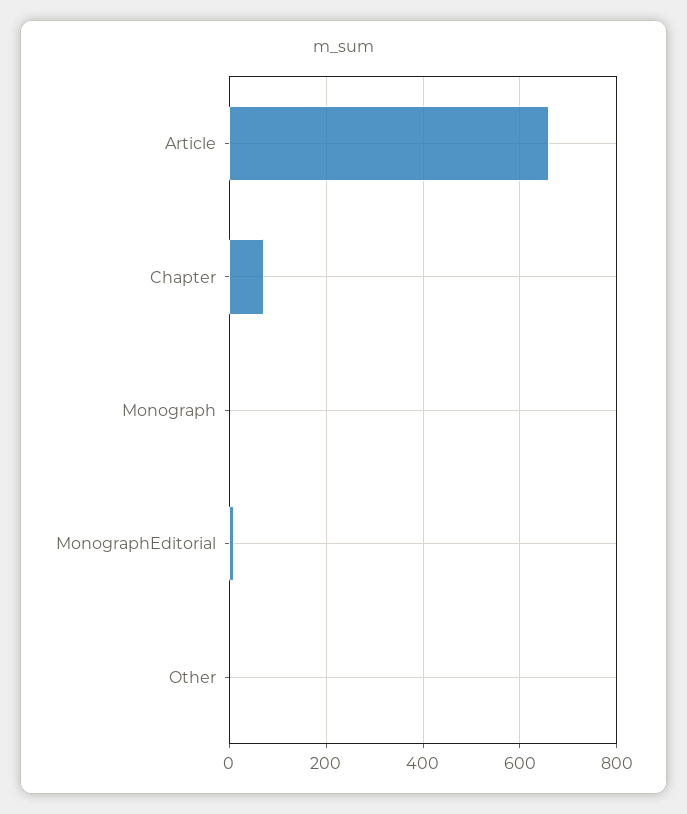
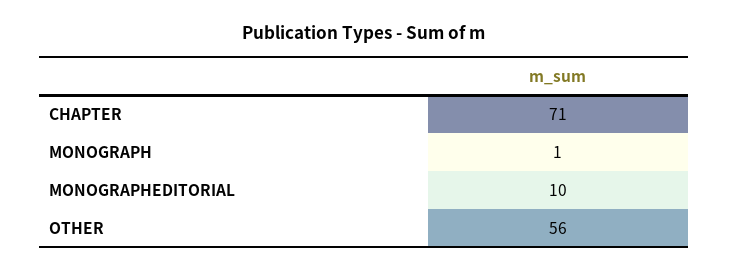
  {
-   "Article": 660,
    "Chapter": 71,
    "Monograph": 1,
    "MonographEditorial": 10,
-   "Other": 0
+   "Other": 56
  }

